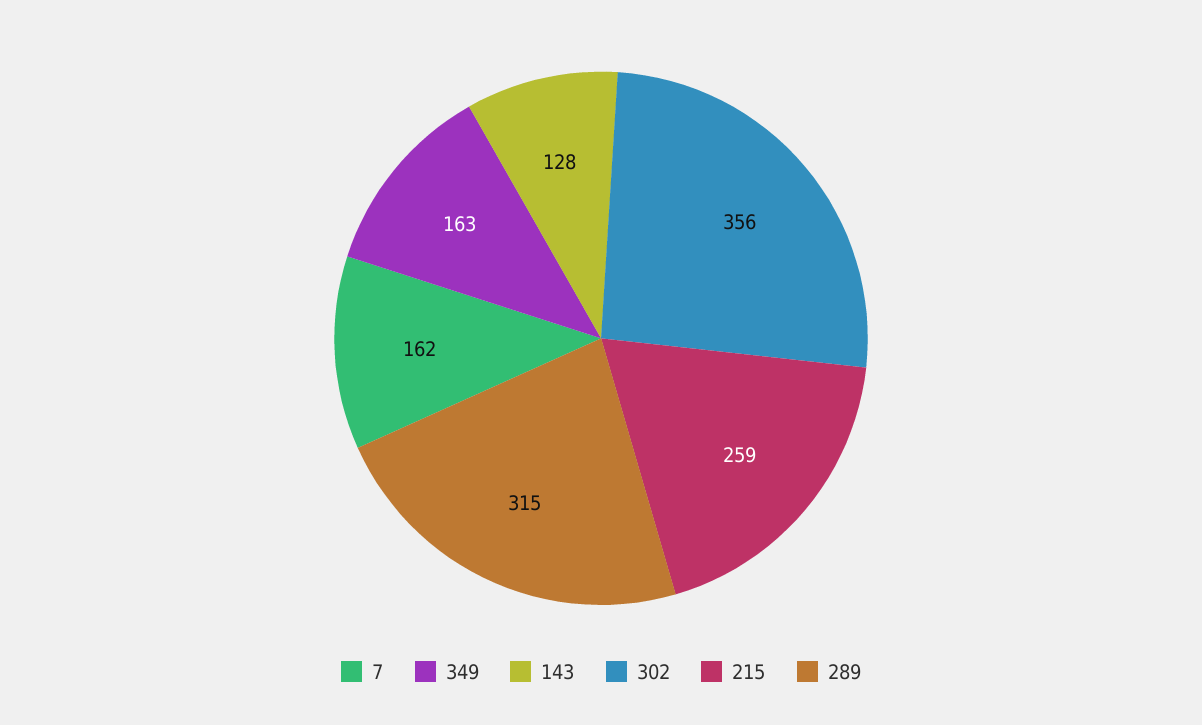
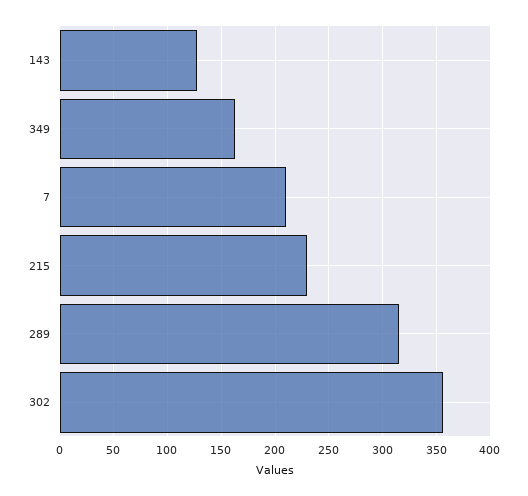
  {
-   "7": 162,
+   "7": 210,
    "349": 163,
    "143": 128,
    "302": 356,
-   "215": 259,
+   "215": 230,
    "289": 315
  }

